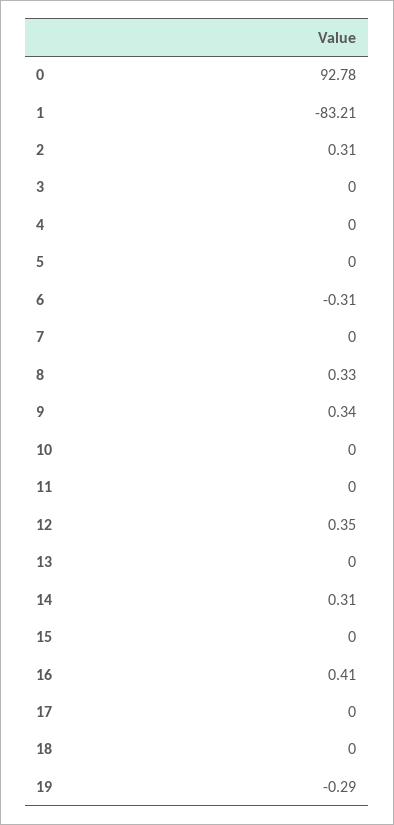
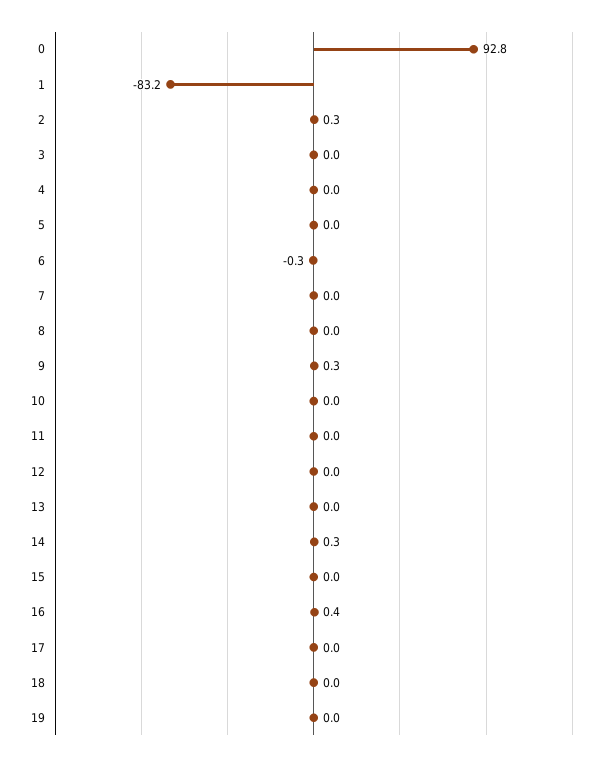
  {
    "0": 92.78,
    "1": -83.21,
    "2": 0.31,
    "3": 0,
    "4": 0,
    "5": 0,
    "6": -0.31,
    "7": 0,
-   "8": 0.33,
+   "8": 0,
    "9": 0.34,
    "10": 0,
    "11": 0,
-   "12": 0.35,
+   "12": 0,
    "13": 0,
    "14": 0.31,
    "15": 0,
    "16": 0.41,
    "17": 0,
    "18": 0,
-   "19": -0.29
+   "19": 0
  }

